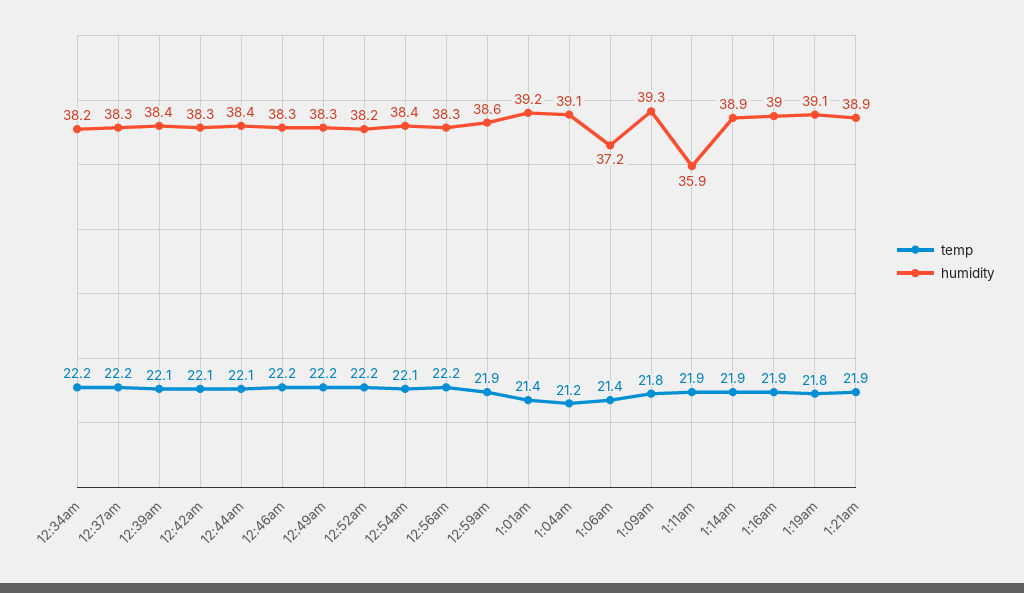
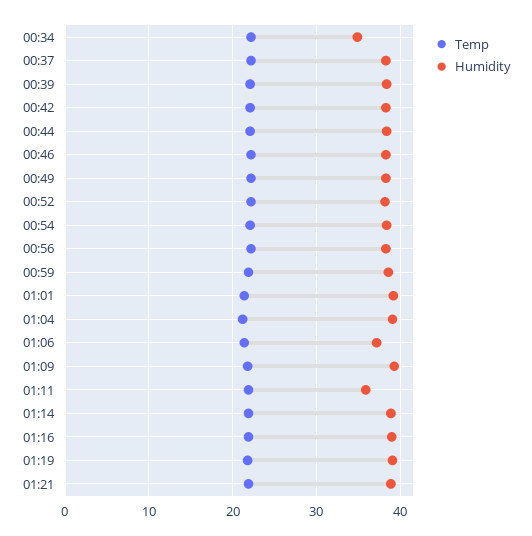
  {
    "temp": {
      "12:34am": 22.2,
      "12:37am": 22.2,
      "12:39am": 22.1,
      "12:42am": 22.1,
      "12:44am": 22.1,
      "12:46am": 22.2,
      "12:49am": 22.2,
      "12:52am": 22.2,
      "12:54am": 22.1,
      "12:56am": 22.2,
      "12:59am": 21.9,
      "1:01am": 21.4,
      "1:04am": 21.2,
      "1:06am": 21.4,
      "1:09am": 21.8,
      "1:11am": 21.9,
      "1:14am": 21.9,
      "1:16am": 21.9,
      "1:19am": 21.8,
      "1:21am": 21.9
    },
    "humidity": {
-     "12:34am": 38.2,
+     "12:34am": 35,
      "12:37am": 38.3,
      "12:39am": 38.4,
      "12:42am": 38.3,
      "12:44am": 38.4,
      "12:46am": 38.3,
      "12:49am": 38.3,
      "12:52am": 38.2,
      "12:54am": 38.4,
      "12:56am": 38.3,
      "12:59am": 38.6,
      "1:01am": 39.2,
      "1:04am": 39.1,
      "1:06am": 37.2,
      "1:09am": 39.3,
      "1:11am": 35.9,
      "1:14am": 38.9,
      "1:16am": 39,
      "1:19am": 39.1,
      "1:21am": 38.9
    }
  }

